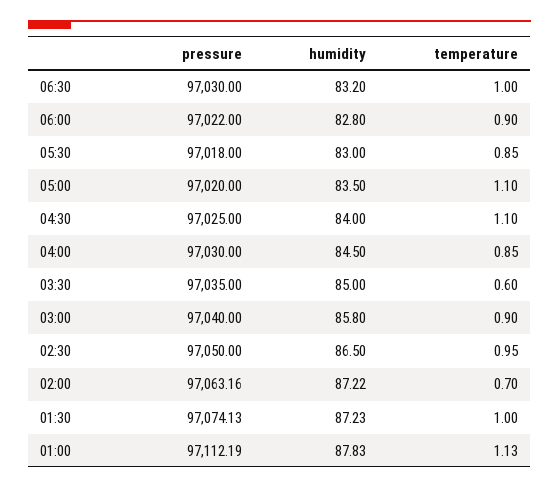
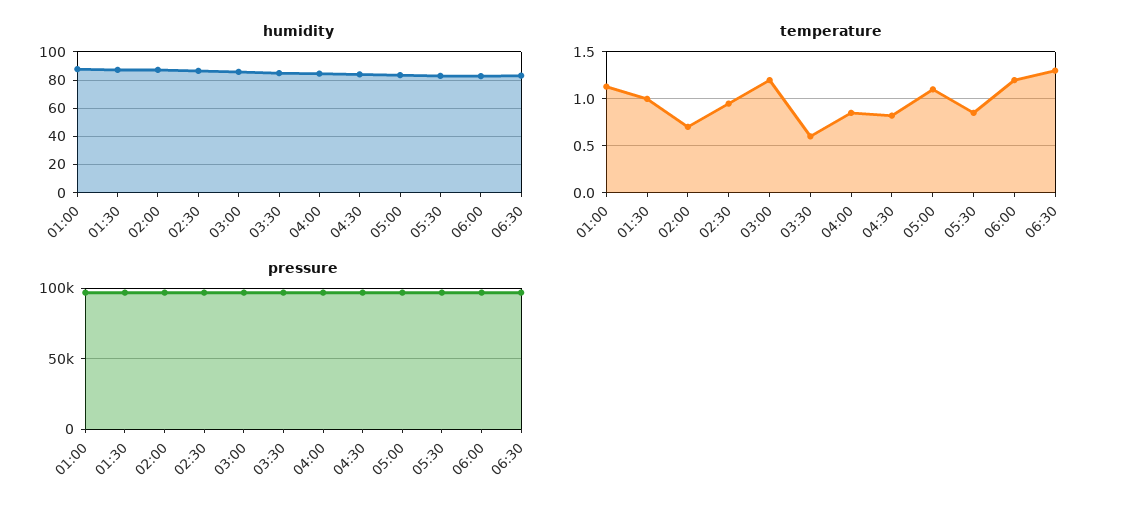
  {
    "pressure": {
      "06:30": 97030,
      "06:00": 97022,
      "05:30": 97018,
      "05:00": 97020,
      "04:30": 97025,
      "04:00": 97030,
      "03:30": 97035,
      "03:00": 97040,
      "02:30": 97050,
      "02:00": 97063.16,
      "01:30": 97074.13,
      "01:00": 97112.19
    },
    "humidity": {
      "06:30": 83.2,
      "06:00": 82.8,
      "05:30": 83,
      "05:00": 83.5,
      "04:30": 84,
      "04:00": 84.5,
      "03:30": 85,
      "03:00": 85.8,
      "02:30": 86.5,
      "02:00": 87.22,
      "01:30": 87.23,
      "01:00": 87.83
    },
    "temperature": {
-     "06:30": 1,
+     "06:30": 1.3,
-     "06:00": 0.9,
+     "06:00": 1.2,
      "05:30": 0.85,
      "05:00": 1.1,
-     "04:30": 1.1,
+     "04:30": 0.8,
      "04:00": 0.85,
      "03:30": 0.6,
-     "03:00": 0.9,
+     "03:00": 1.2,
      "02:30": 0.95,
      "02:00": 0.7,
      "01:30": 1,
      "01:00": 1.13
    }
  }

